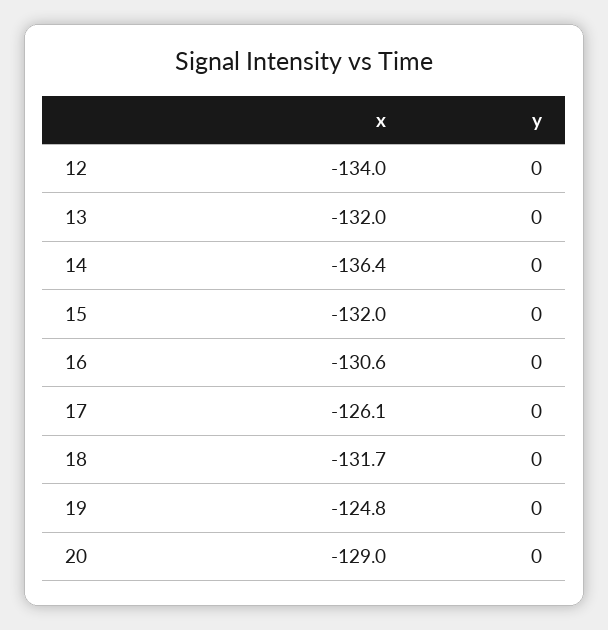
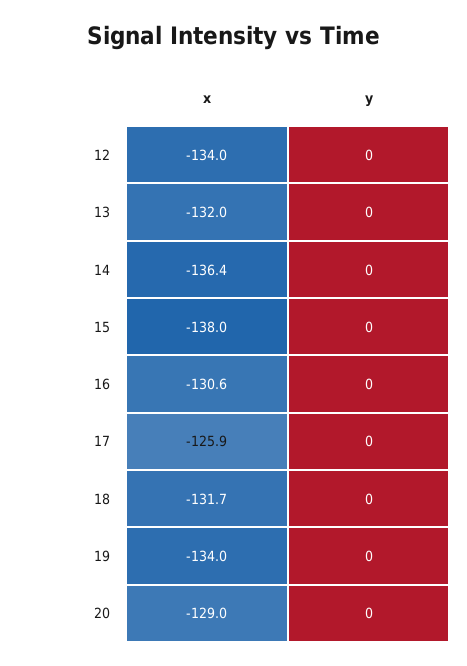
  {
    "x": {
      "12": -134,
      "13": -132,
      "14": -136.4,
-     "15": -132,
+     "15": -138,
      "16": -130.6,
-     "17": -126.1,
+     "17": -125.9,
      "18": -131.7,
-     "19": -124.8,
+     "19": -134,
      "20": -129
    },
    "y": {
      "12": 0,
      "13": 0,
      "14": 0,
      "15": 0,
      "16": 0,
      "17": 0,
      "18": 0,
      "19": 0,
      "20": 0
    }
  }

